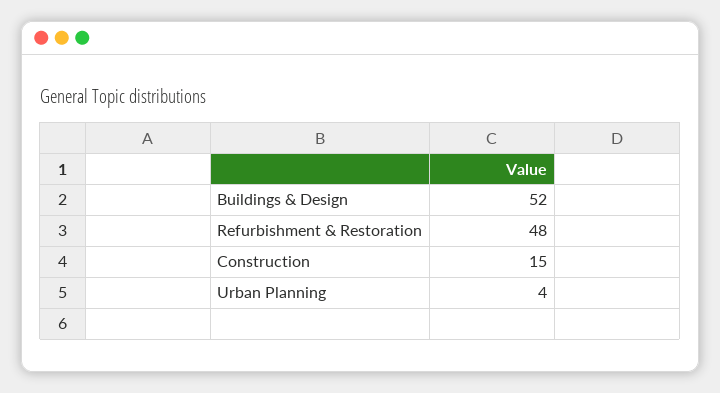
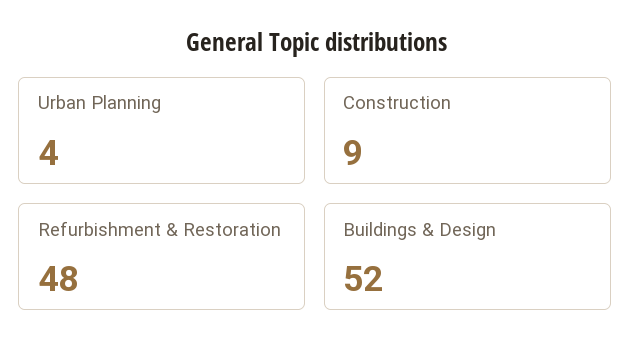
  {
    "Buildings & Design": 52,
    "Refurbishment & Restoration": 48,
-   "Construction": 15,
+   "Construction": 9,
    "Urban Planning": 4
  }

